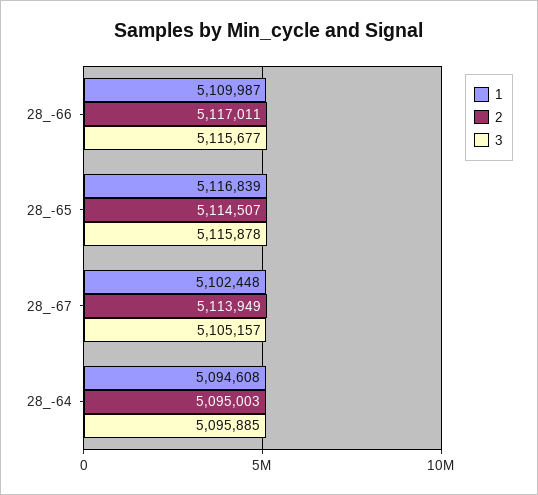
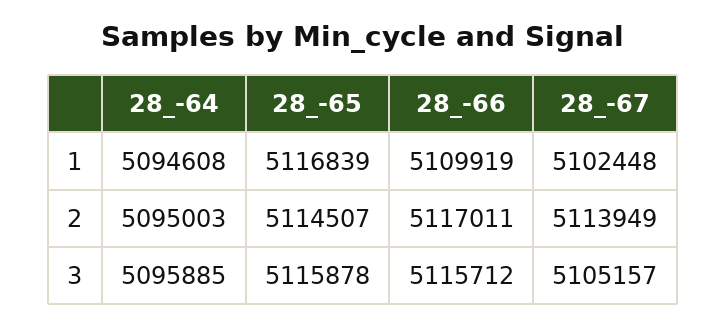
  {
    "1": {
-     "28_-66": 5109987,
+     "28_-66": 5109919,
      "28_-65": 5116839,
      "28_-67": 5102448,
      "28_-64": 5094608
    },
    "2": {
      "28_-66": 5117011,
      "28_-65": 5114507,
      "28_-67": 5113949,
      "28_-64": 5095003
    },
    "3": {
-     "28_-66": 5115677,
+     "28_-66": 5115712,
      "28_-65": 5115878,
      "28_-67": 5105157,
      "28_-64": 5095885
    }
  }

